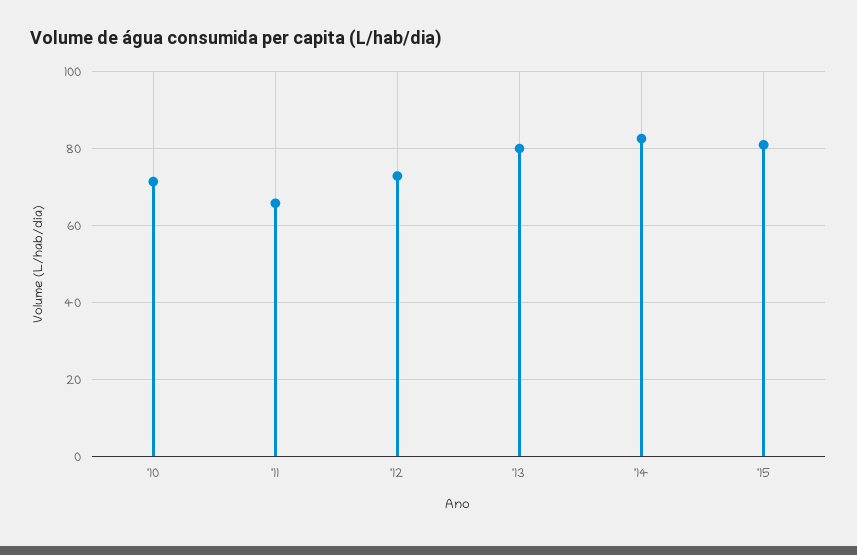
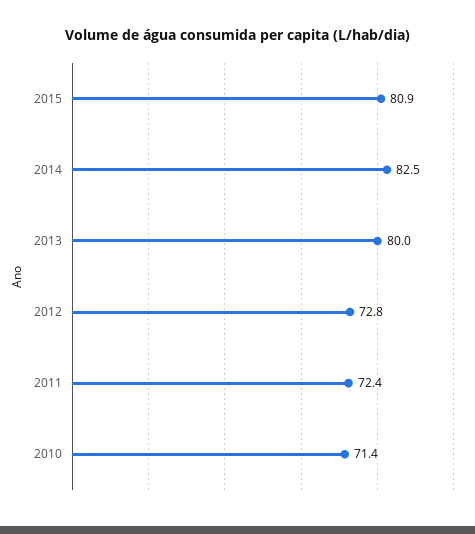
  {
    "'10": 71.4,
-   "'11": 66,
+   "'11": 72.4,
    "'12": 72.8,
    "'13": 80,
    "'14": 82.5,
    "'15": 80.9
  }

